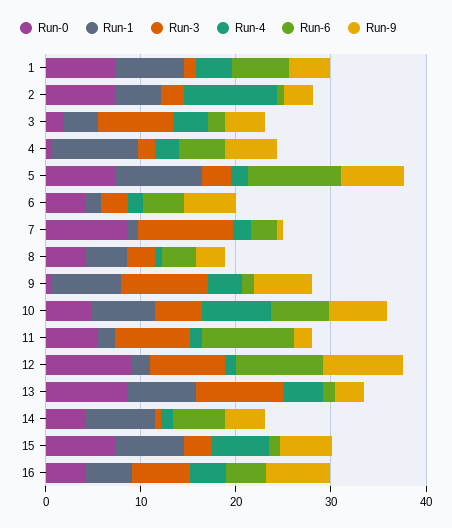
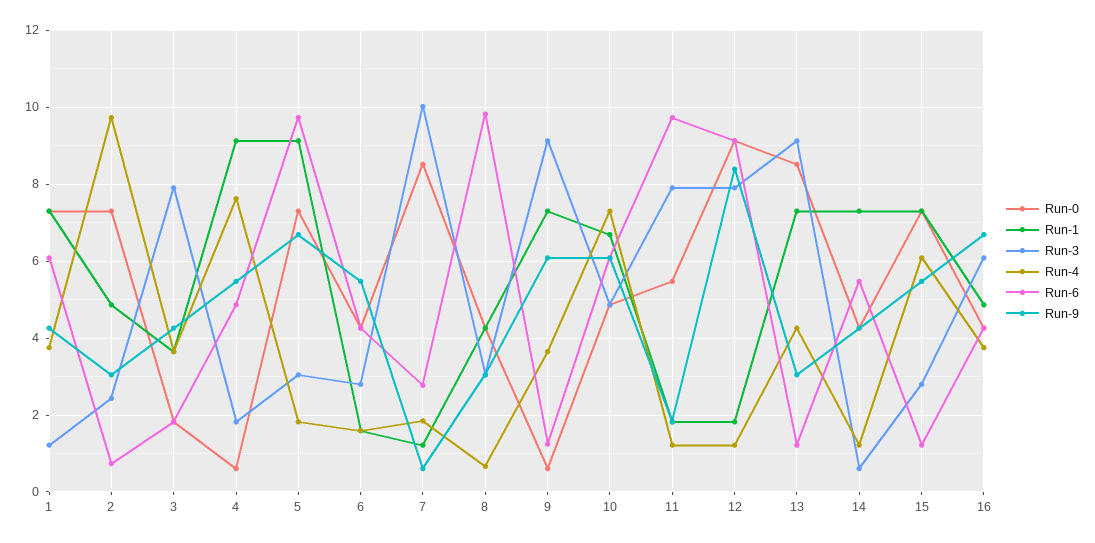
  {
    "Run-0": {
      "1": 7.2,
      "2": 7.2,
      "3": 1.8,
      "4": 0.6,
      "5": 7.2,
      "6": 4.2,
      "7": 8.6,
      "8": 4.2,
      "9": 0.6,
      "10": 4.8,
      "11": 5.4,
      "12": 9.2,
      "13": 8.6,
      "14": 4.2,
      "15": 7.2,
      "16": 4.2
    },
    "Run-1": {
      "1": 7.2,
      "2": 4.8,
      "3": 3.6,
      "4": 9.2,
      "5": 9.2,
      "6": 1.6,
      "7": 1.2,
      "8": 4.2,
      "9": 7.2,
      "10": 6.6,
      "11": 1.8,
      "12": 1.8,
      "13": 7.2,
      "14": 7.2,
      "15": 7.2,
      "16": 4.8
    },
    "Run-3": {
      "1": 1.2,
      "2": 2.4,
      "3": 8,
      "4": 1.8,
      "5": 3,
      "6": 2.8,
      "7": 10,
      "8": 3,
      "9": 9.2,
      "10": 4.8,
      "11": 8,
      "12": 8,
      "13": 9.2,
      "14": 0.6,
      "15": 2.8,
      "16": 6
    },
    "Run-4": {
      "1": 3.8,
      "2": 9.8,
      "3": 3.6,
-     "4": 2,
+     "4": 7.6,
      "5": 1.8,
      "6": 1.6,
      "7": 1.8,
      "8": 0.6,
      "9": 3.6,
      "10": 7.2,
      "11": 1.2,
      "12": 1.2,
      "13": 4.2,
      "14": 1.2,
      "15": 6,
      "16": 3.8
    },
    "Run-6": {
      "1": 6,
      "2": 0.8,
      "3": 1.8,
      "4": 4.8,
      "5": 9.8,
      "6": 4.2,
      "7": 2.8,
-     "8": 4,
+     "8": 9.8,
      "9": 1.2,
      "10": 6,
      "11": 9.8,
      "12": 9.2,
      "13": 1.2,
      "14": 5.4,
      "15": 1.2,
      "16": 4.2
    },
    "Run-9": {
      "1": 4.2,
      "2": 3,
      "3": 4.2,
      "4": 5.4,
      "5": 6.6,
      "6": 5.4,
      "7": 0.6,
      "8": 3,
      "9": 6,
      "10": 6,
      "11": 1.8,
      "12": 8.4,
      "13": 3,
      "14": 4.2,
      "15": 5.4,
      "16": 6.6
    }
  }

